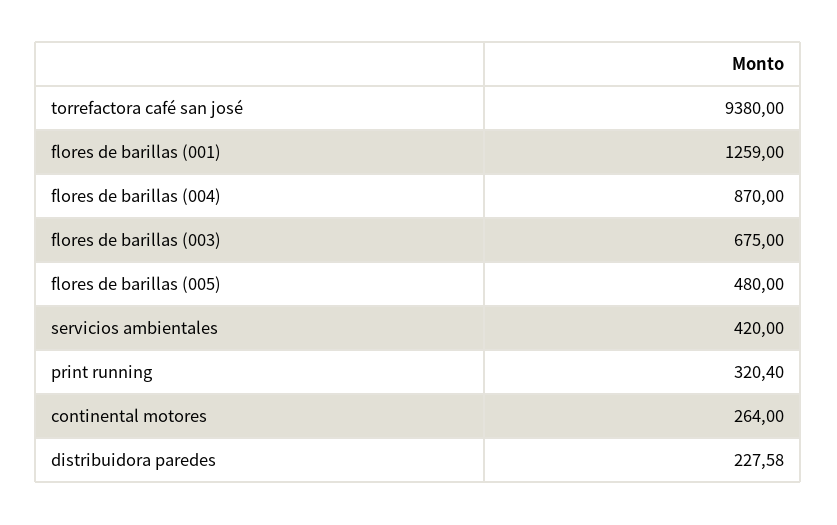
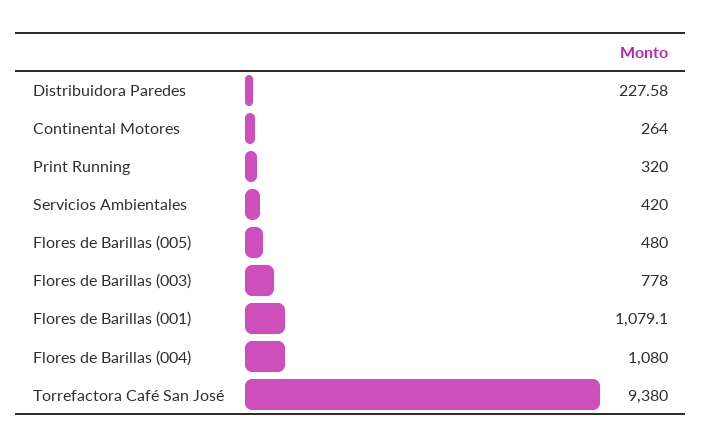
  {
    "torrefactora café san josé": 9380,
-   "flores de barillas (001)": 1259,
+   "flores de barillas (001)": 1079.1,
-   "flores de barillas (004)": 870,
+   "flores de barillas (004)": 1080,
-   "flores de barillas (003)": 675,
+   "flores de barillas (003)": 778,
    "flores de barillas (005)": 480,
    "servicios ambientales": 420,
-   "print running": 320.4,
+   "print running": 320,
    "continental motores": 264,
    "distribuidora paredes": 227.58
  }

